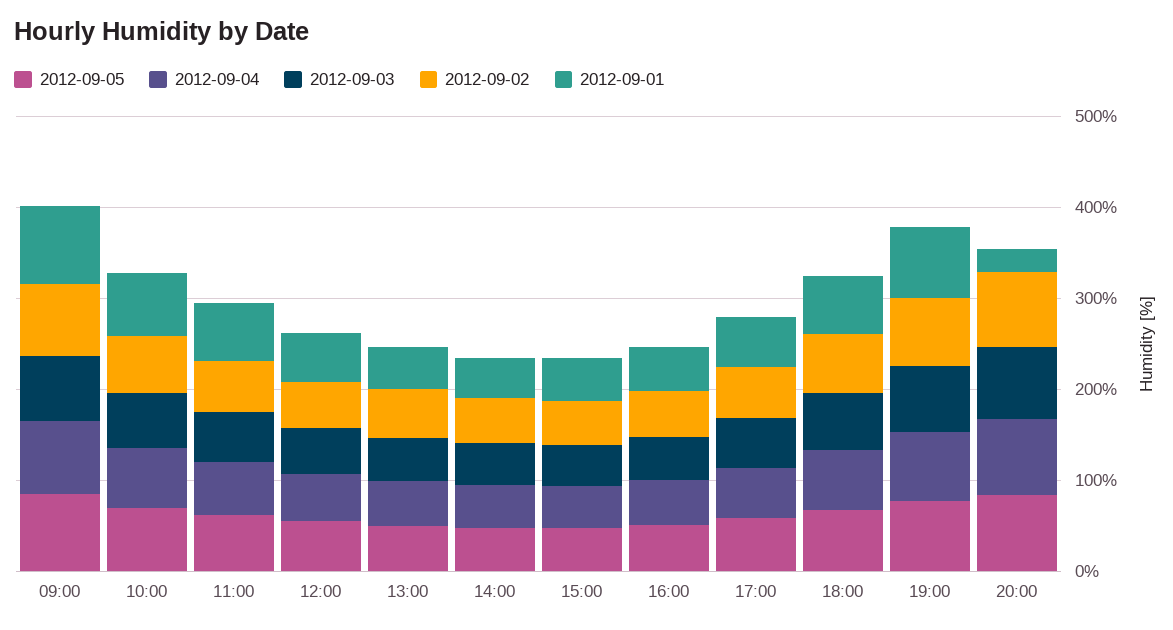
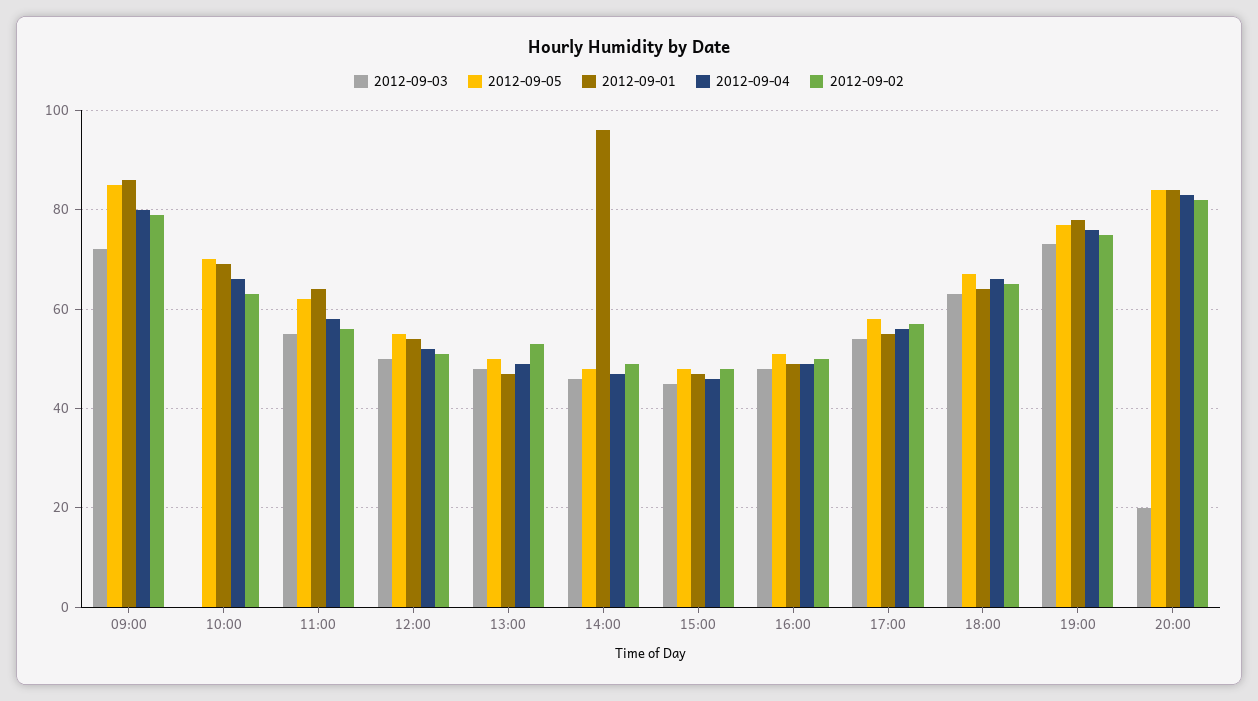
  {
    "2012-09-05": {
      "09:00": 85,
      "10:00": 70,
      "11:00": 60,
      "12:00": 55,
      "13:00": 50,
      "14:00": 50,
      "15:00": 50,
      "16:00": 50,
      "17:00": 60,
      "18:00": 65,
      "19:00": 75,
      "20:00": 85
    },
    "2012-09-04": {
      "09:00": 80,
      "10:00": 65,
      "11:00": 60,
      "12:00": 50,
      "13:00": 50,
      "14:00": 45,
      "15:00": 45,
      "16:00": 50,
      "17:00": 55,
      "18:00": 65,
      "19:00": 75,
      "20:00": 85
    },
    "2012-09-03": {
      "09:00": 70,
-     "10:00": 60,
+     "10:00": 0,
      "11:00": 55,
      "12:00": 50,
      "13:00": 50,
      "14:00": 45,
      "15:00": 45,
      "16:00": 50,
      "17:00": 55,
      "18:00": 65,
      "19:00": 75,
-     "20:00": 80
+     "20:00": 20
    },
    "2012-09-02": {
      "09:00": 80,
      "10:00": 65,
      "11:00": 55,
      "12:00": 50,
      "13:00": 55,
      "14:00": 50,
      "15:00": 50,
      "16:00": 50,
      "17:00": 55,
      "18:00": 65,
      "19:00": 75,
      "20:00": 80
    },
    "2012-09-01": {
      "09:00": 85,
      "10:00": 70,
      "11:00": 65,
      "12:00": 55,
      "13:00": 45,
-     "14:00": 40,
+     "14:00": 95,
      "15:00": 45,
      "16:00": 50,
      "17:00": 55,
      "18:00": 65,
      "19:00": 80,
-     "20:00": 20
+     "20:00": 85
    }
  }

